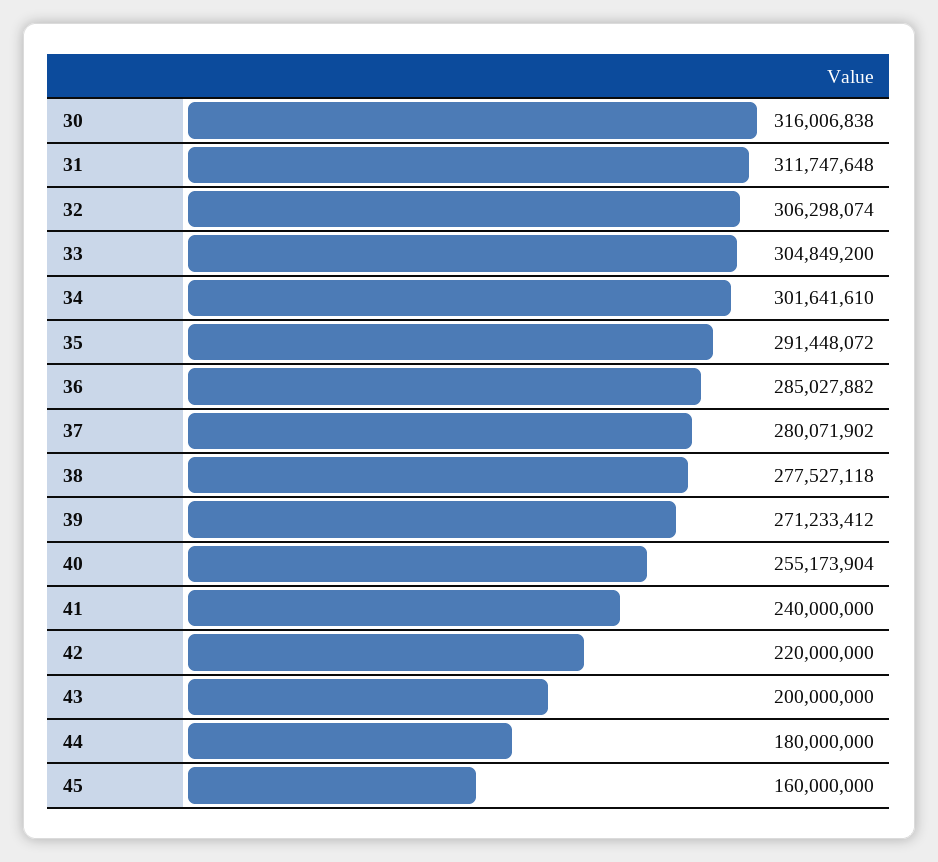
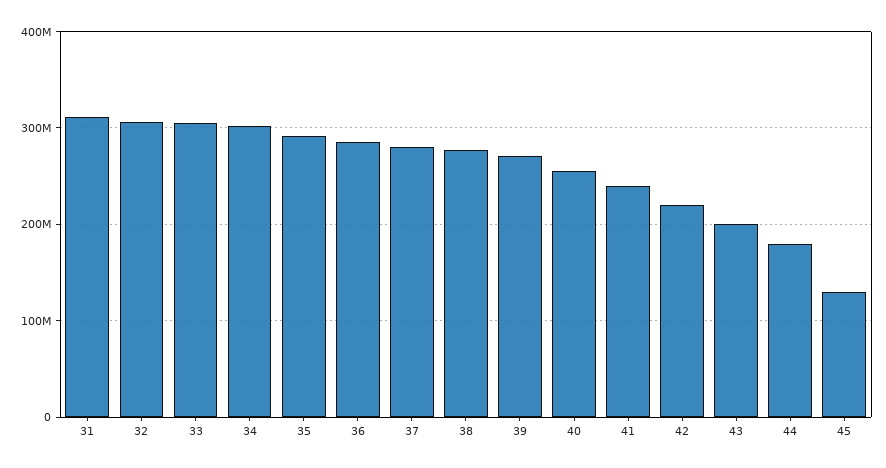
  {
-   "30": 316006838,
    "31": 311747648,
    "32": 306298074,
    "33": 304849200,
    "34": 301641610,
    "35": 291448072,
    "36": 285027882,
    "37": 280071902,
    "38": 277527118,
    "39": 271233412,
    "40": 255173904,
    "41": 240000000,
    "42": 220000000,
    "43": 200000000,
    "44": 180000000,
-   "45": 160000000
+   "45": 130000000
  }

